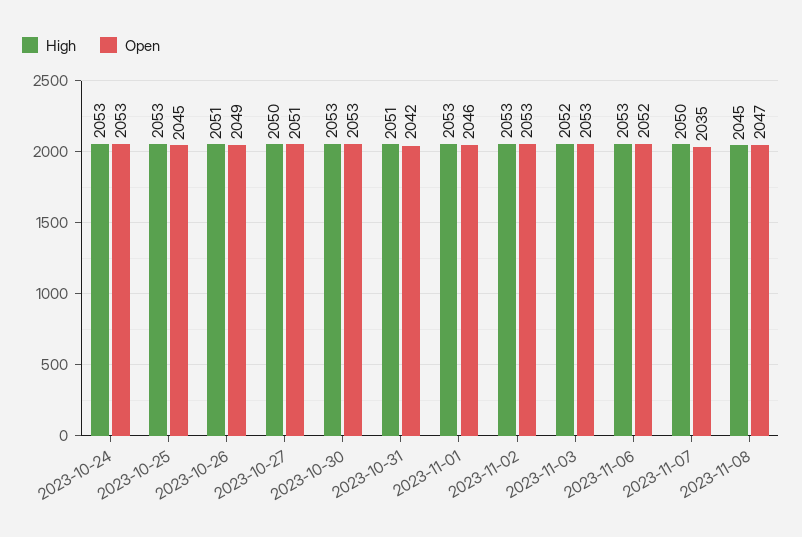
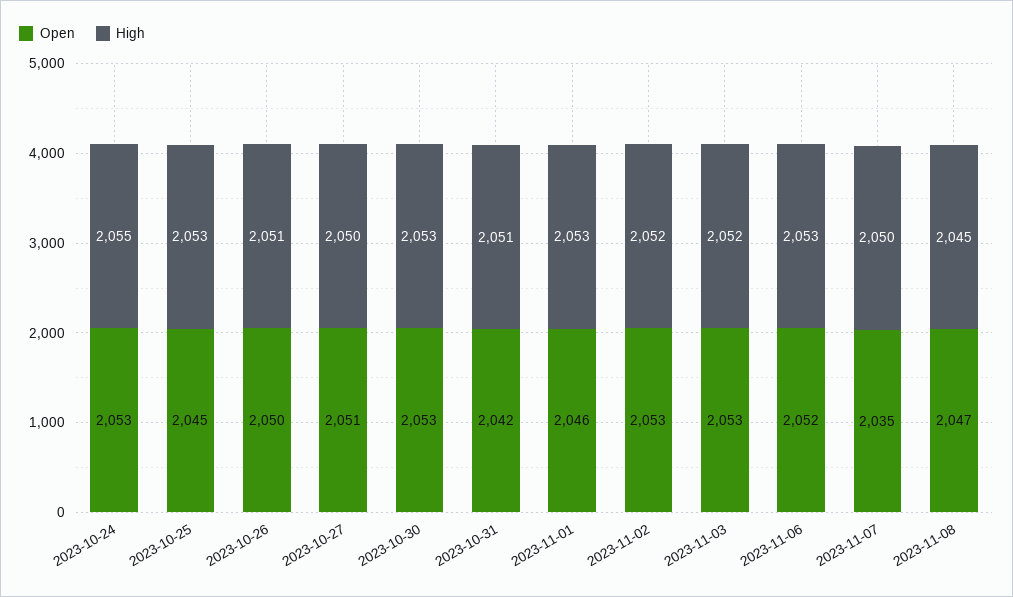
  {
    "High": {
-     "2023-10-24": 2053,
+     "2023-10-24": 2055,
      "2023-10-25": 2053,
      "2023-10-26": 2051,
      "2023-10-27": 2050,
      "2023-10-30": 2053,
      "2023-10-31": 2051,
      "2023-11-01": 2053,
-     "2023-11-02": 2053,
+     "2023-11-02": 2052,
      "2023-11-03": 2052,
      "2023-11-06": 2053,
      "2023-11-07": 2050,
      "2023-11-08": 2045
    },
    "Open": {
      "2023-10-24": 2053,
      "2023-10-25": 2045,
-     "2023-10-26": 2049,
+     "2023-10-26": 2050,
      "2023-10-27": 2051,
      "2023-10-30": 2053,
      "2023-10-31": 2042,
      "2023-11-01": 2046,
      "2023-11-02": 2053,
      "2023-11-03": 2053,
      "2023-11-06": 2052,
      "2023-11-07": 2035,
      "2023-11-08": 2047
    }
  }

